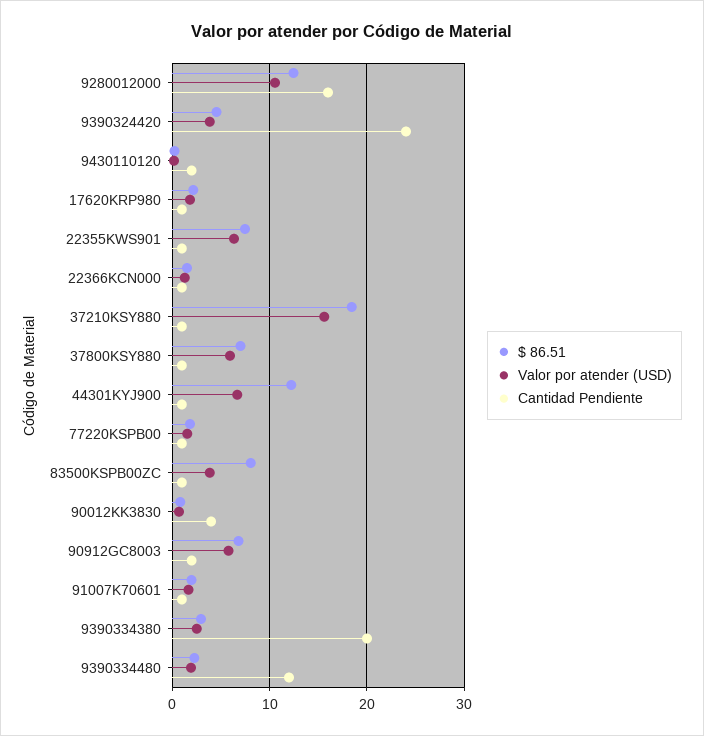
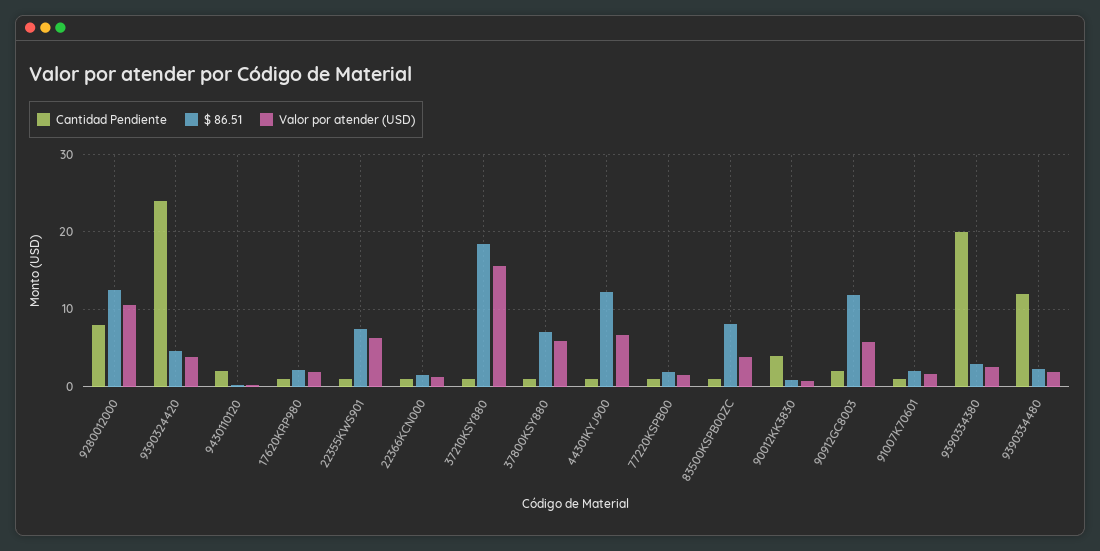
  {
    "$ 86.51": {
      "9280012000": 12,
      "9390324420": 5,
      "9430110120": 0,
      "17620KRP980": 2,
      "22355KWS901": 7,
      "22366KCN000": 2,
      "37210KSY880": 18,
      "37800KSY880": 7,
      "44301KYJ900": 12,
      "77220KSPB00": 2,
      "83500KSPB00ZC": 8,
      "90012KK3830": 1,
-     "90912GC8003": 7,
+     "90912GC8003": 12,
      "91007K70601": 2,
      "9390334380": 3,
      "9390334480": 2
    },
    "Valor por atender (USD)": {
      "9280012000": 11,
      "9390324420": 4,
      "9430110120": 0,
      "17620KRP980": 2,
      "22355KWS901": 6,
      "22366KCN000": 1,
      "37210KSY880": 16,
      "37800KSY880": 6,
      "44301KYJ900": 7,
      "77220KSPB00": 2,
      "83500KSPB00ZC": 4,
      "90012KK3830": 1,
      "90912GC8003": 6,
      "91007K70601": 2,
      "9390334380": 3,
      "9390334480": 2
    },
    "Cantidad Pendiente": {
-     "9280012000": 16,
+     "9280012000": 8,
      "9390324420": 24,
      "9430110120": 2,
      "17620KRP980": 1,
      "22355KWS901": 1,
      "22366KCN000": 1,
      "37210KSY880": 1,
      "37800KSY880": 1,
      "44301KYJ900": 1,
      "77220KSPB00": 1,
      "83500KSPB00ZC": 1,
      "90012KK3830": 4,
      "90912GC8003": 2,
      "91007K70601": 1,
      "9390334380": 20,
      "9390334480": 12
    }
  }

